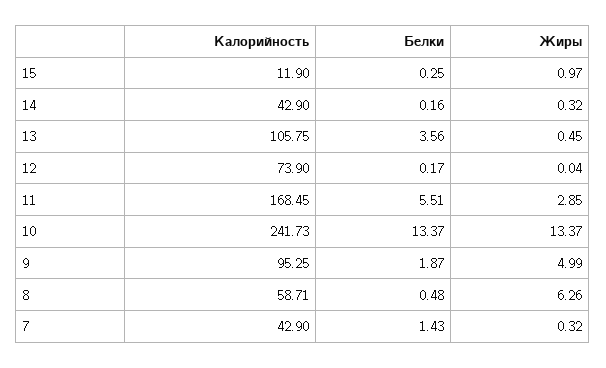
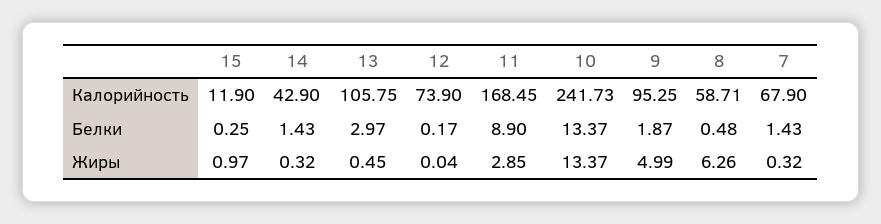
  {
    "Калорийность": {
      "15": 11.9,
      "14": 42.9,
      "13": 105.75,
      "12": 73.9,
      "11": 168.45,
      "10": 241.73,
      "9": 95.25,
      "8": 58.71,
-     "7": 42.9
+     "7": 67.9
    },
    "Белки": {
      "15": 0.25,
-     "14": 0.16,
+     "14": 1.43,
-     "13": 3.56,
+     "13": 2.97,
      "12": 0.17,
-     "11": 5.51,
+     "11": 8.9,
      "10": 13.37,
      "9": 1.87,
      "8": 0.48,
      "7": 1.43
    },
    "Жиры": {
      "15": 0.97,
      "14": 0.32,
      "13": 0.45,
      "12": 0.04,
      "11": 2.85,
      "10": 13.37,
      "9": 4.99,
      "8": 6.26,
      "7": 0.32
    }
  }

